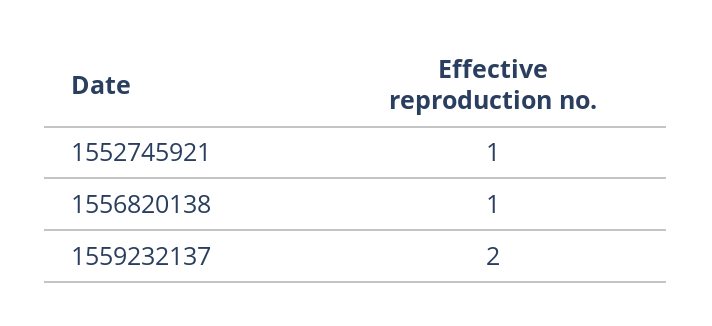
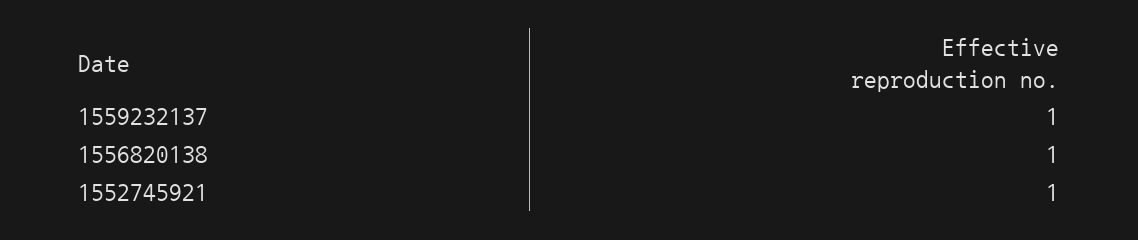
  {
    "1552745921": 1,
    "1556820138": 1,
-   "1559232137": 2
+   "1559232137": 1
  }

